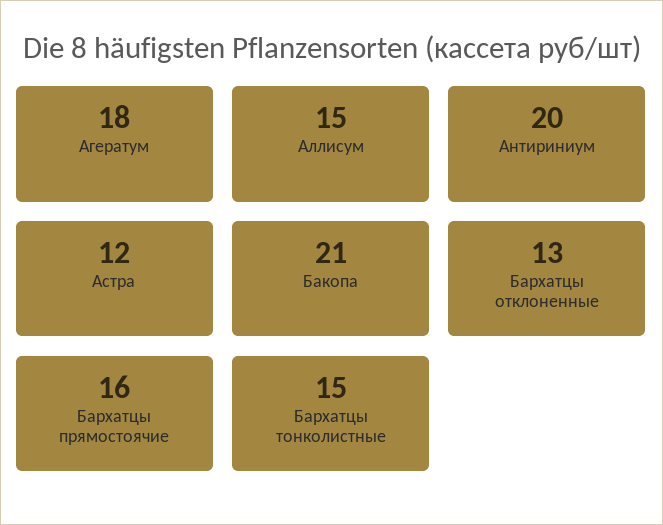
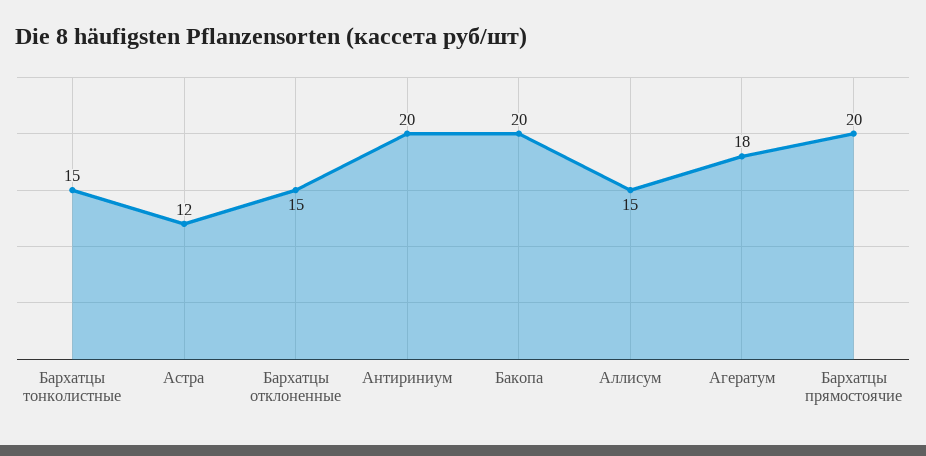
  {
    "Агератум": 18,
    "Аллисум": 15,
    "Антириниум": 20,
    "Астра": 12,
-   "Бакопа": 21,
+   "Бакопа": 20,
-   "Бархатцы отклоненные": 13,
+   "Бархатцы отклоненные": 15,
-   "Бархатцы прямостоячие": 16,
+   "Бархатцы прямостоячие": 20,
    "Бархатцы тонколистные": 15
  }

